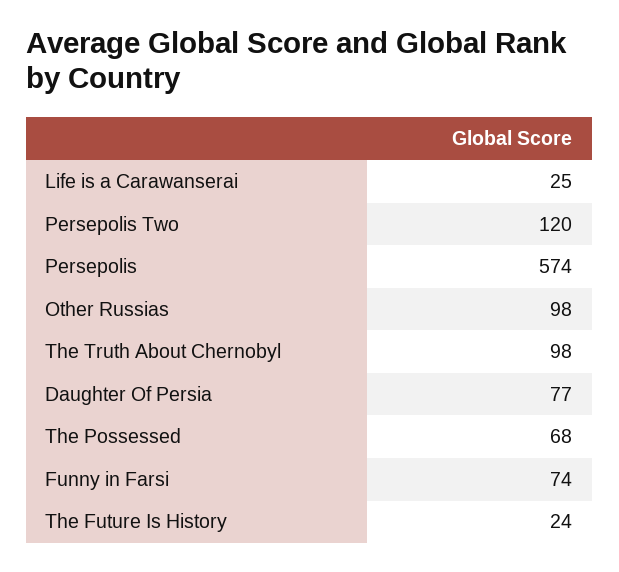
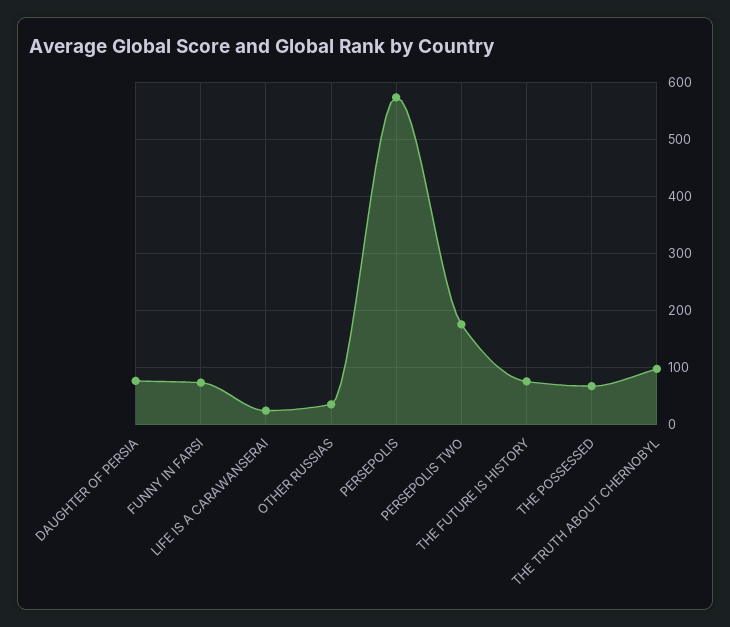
  {
    "Life is a Carawanserai": 25,
-   "Persepolis Two": 120,
+   "Persepolis Two": 180,
    "Persepolis": 574,
-   "Other Russias": 98,
+   "Other Russias": 40,
    "The Truth About Chernobyl": 98,
    "Daughter Of Persia": 77,
    "The Possessed": 68,
    "Funny in Farsi": 74,
-   "The Future Is History": 24
+   "The Future Is History": 80
  }

